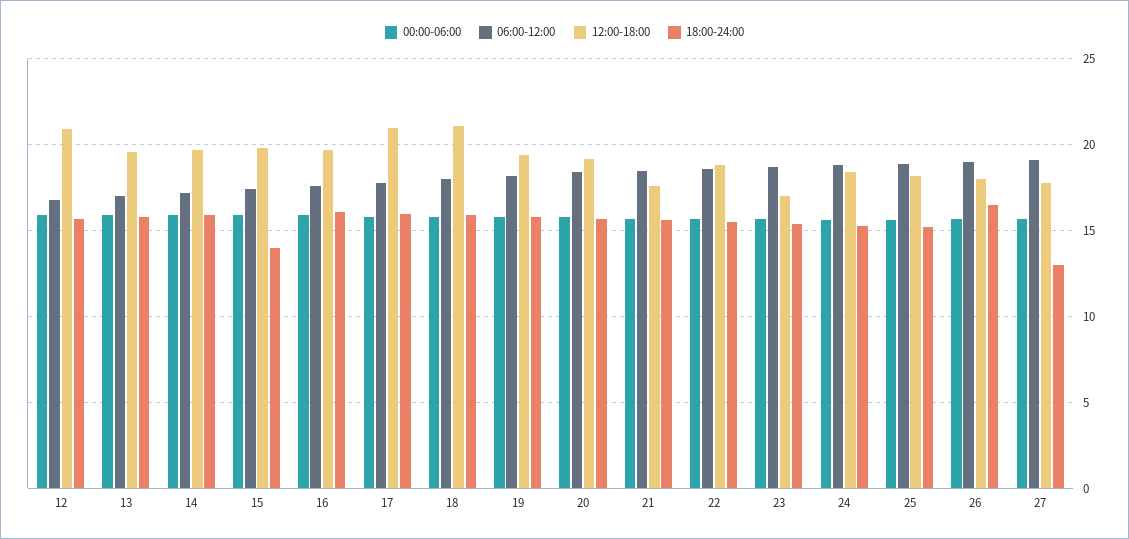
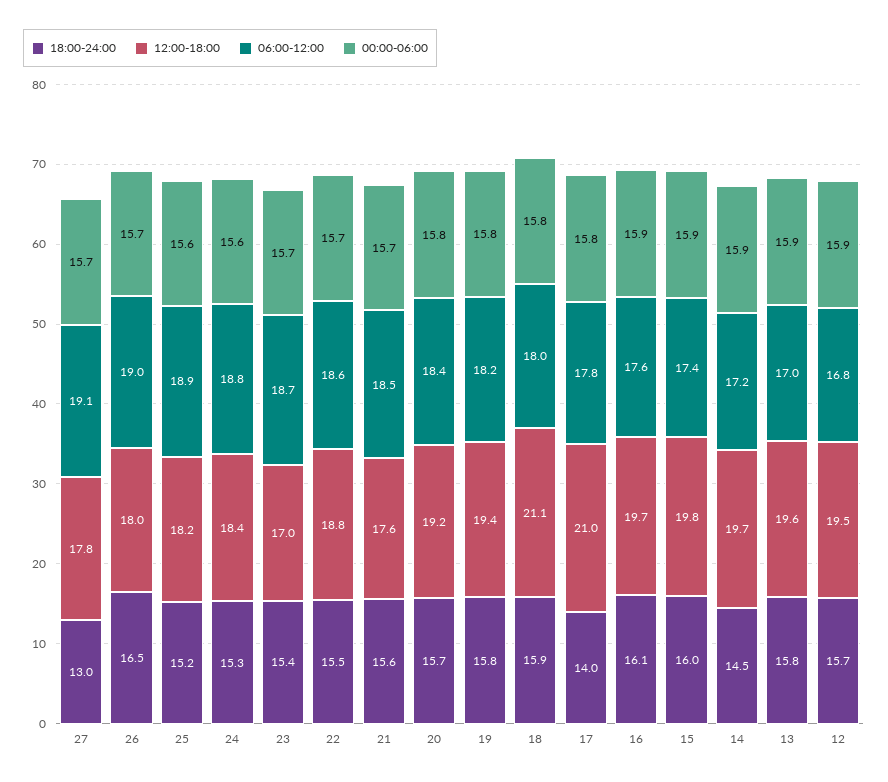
  {
    "00:00-06:00": {
      "12": 15.9,
      "13": 15.9,
      "14": 15.9,
      "15": 15.9,
      "16": 15.9,
      "17": 15.8,
      "18": 15.8,
      "19": 15.8,
      "20": 15.8,
      "21": 15.7,
      "22": 15.7,
      "23": 15.7,
      "24": 15.6,
      "25": 15.6,
      "26": 15.7,
      "27": 15.7
    },
    "06:00-12:00": {
      "12": 16.8,
      "13": 17,
      "14": 17.2,
      "15": 17.4,
      "16": 17.6,
      "17": 17.8,
      "18": 18,
      "19": 18.2,
      "20": 18.4,
      "21": 18.5,
      "22": 18.6,
      "23": 18.7,
      "24": 18.8,
      "25": 18.9,
      "26": 19,
      "27": 19.1
    },
    "12:00-18:00": {
-     "12": 21,
+     "12": 19.5,
      "13": 19.6,
      "14": 19.7,
      "15": 19.8,
      "16": 19.7,
      "17": 21,
      "18": 21.1,
      "19": 19.4,
      "20": 19.2,
      "21": 17.6,
      "22": 18.8,
      "23": 17,
      "24": 18.4,
      "25": 18.2,
      "26": 18,
      "27": 17.8
    },
    "18:00-24:00": {
      "12": 15.7,
      "13": 15.8,
-     "14": 16,
+     "14": 14.5,
-     "15": 14,
+     "15": 16,
      "16": 16.1,
-     "17": 16,
+     "17": 14,
      "18": 15.9,
      "19": 15.8,
      "20": 15.7,
      "21": 15.6,
      "22": 15.5,
      "23": 15.4,
      "24": 15.3,
      "25": 15.2,
      "26": 16.5,
      "27": 13
    }
  }

